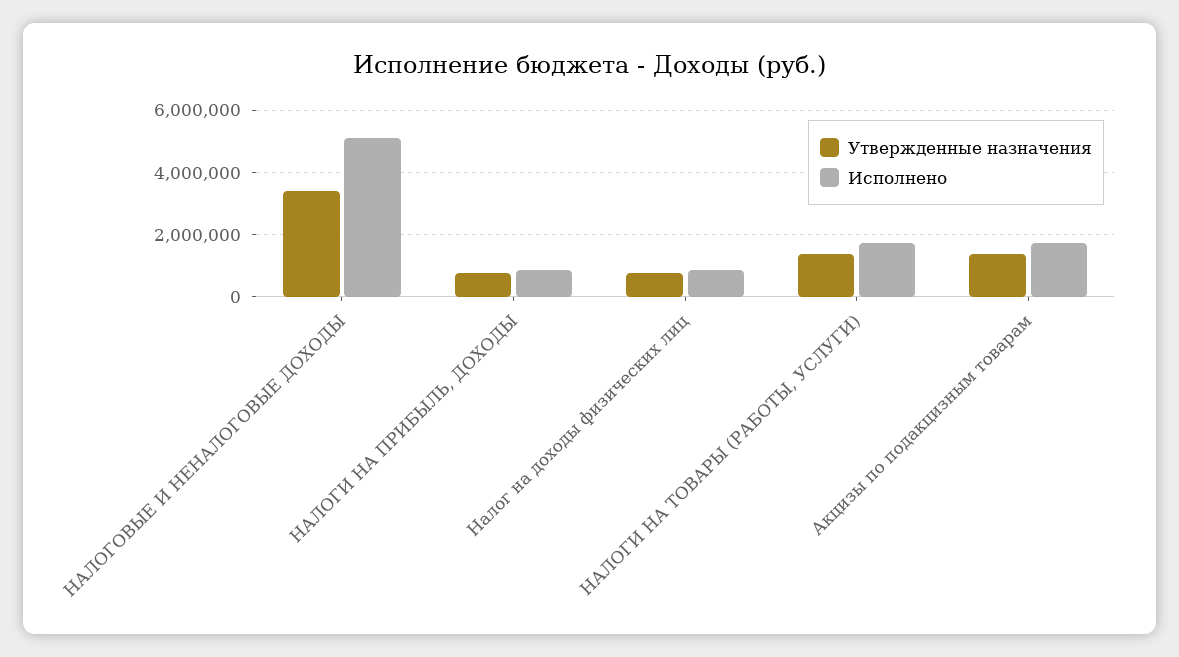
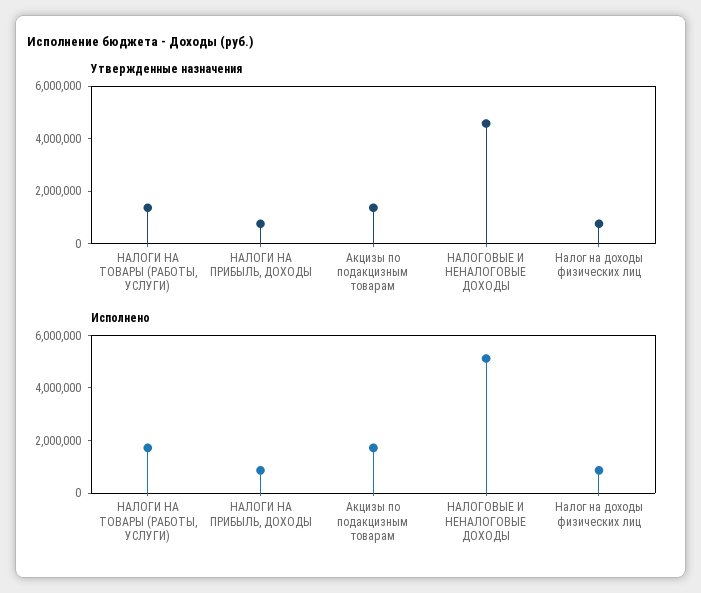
  {
    "Утвержденные назначения": {
-     "НАЛОГОВЫЕ И НЕНАЛОГОВЫЕ ДОХОДЫ": 3400000,
+     "НАЛОГОВЫЕ И НЕНАЛОГОВЫЕ ДОХОДЫ": 4500000,
      "НАЛОГИ НА ПРИБЫЛЬ, ДОХОДЫ": 800000,
      "Налог на доходы физических лиц": 800000,
      "НАЛОГИ НА ТОВАРЫ (РАБОТЫ, УСЛУГИ)": 1400000,
      "Акцизы по подакцизным товарам": 1400000
    },
    "Исполнено": {
      "НАЛОГОВЫЕ И НЕНАЛОГОВЫЕ ДОХОДЫ": 5200000,
      "НАЛОГИ НА ПРИБЫЛЬ, ДОХОДЫ": 800000,
      "Налог на доходы физических лиц": 800000,
      "НАЛОГИ НА ТОВАРЫ (РАБОТЫ, УСЛУГИ)": 1800000,
      "Акцизы по подакцизным товарам": 1800000
    }
  }

